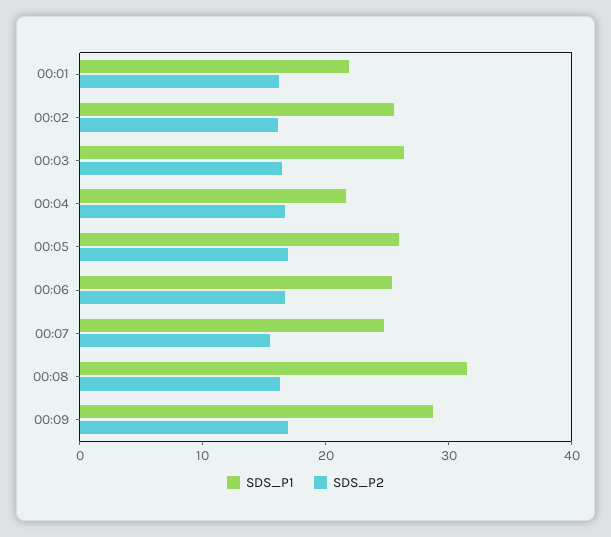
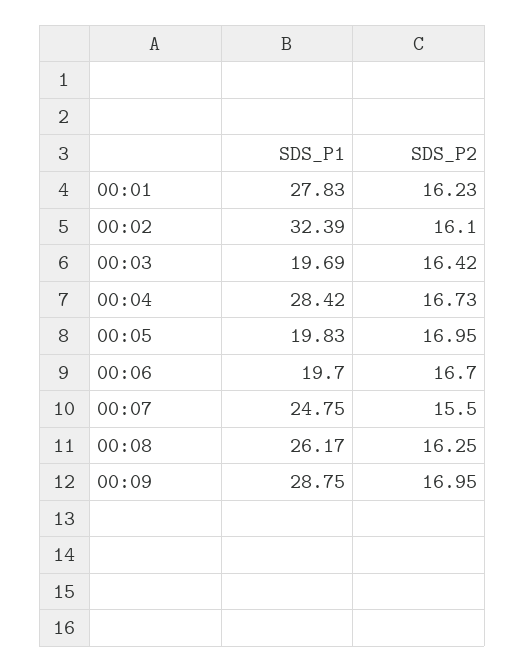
  {
    "SDS_P1": {
-     "00:01": 22,
+     "00:01": 27.83,
-     "00:02": 26,
+     "00:02": 32.39,
-     "00:03": 26,
+     "00:03": 19.69,
-     "00:04": 22,
+     "00:04": 28.42,
-     "00:05": 26,
+     "00:05": 19.83,
-     "00:06": 26,
+     "00:06": 19.7,
      "00:07": 24.75,
-     "00:08": 32,
+     "00:08": 26.17,
      "00:09": 28.75
    },
    "SDS_P2": {
      "00:01": 16.23,
      "00:02": 16.1,
      "00:03": 16.42,
      "00:04": 16.73,
      "00:05": 16.95,
      "00:06": 16.7,
      "00:07": 15.5,
      "00:08": 16.25,
      "00:09": 16.95
    }
  }

